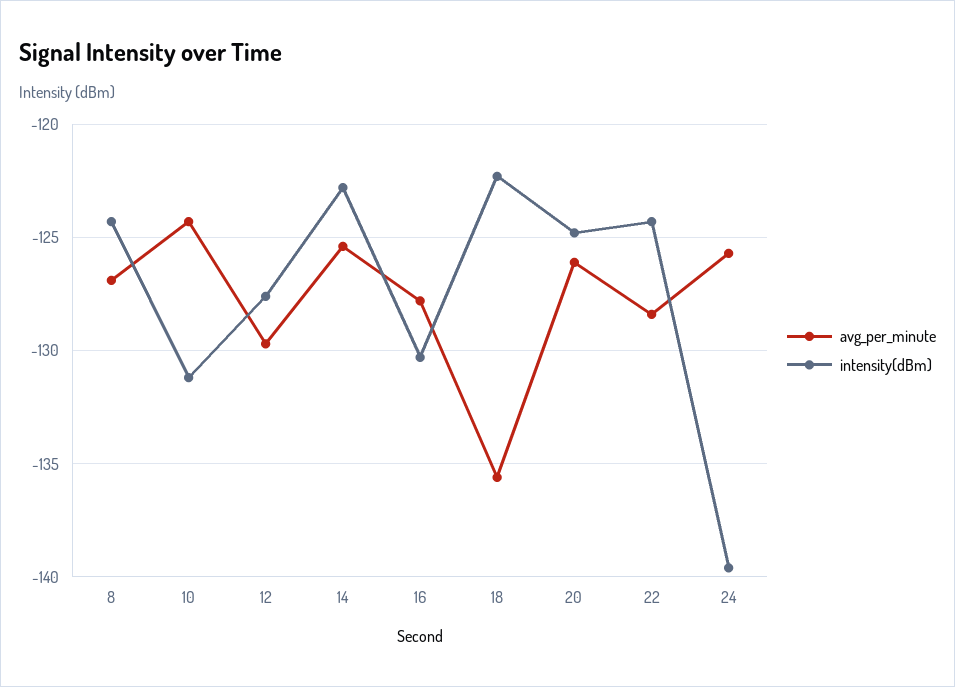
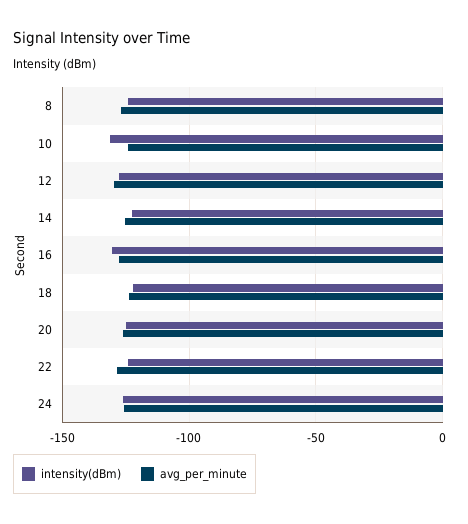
  {
    "avg_per_minute": {
      "8": -127,
      "10": -124.5,
      "12": -129.5,
      "14": -125.5,
      "16": -128,
-     "18": -135.5,
+     "18": -125,
      "20": -126,
      "22": -128.5,
      "24": -125.5
    },
    "intensity(dBm)": {
      "8": -124.5,
      "10": -131,
      "12": -127.5,
      "14": -123,
      "16": -130.5,
      "18": -122.5,
      "20": -125,
      "22": -124.5,
-     "24": -139.5
+     "24": -125
    }
  }

